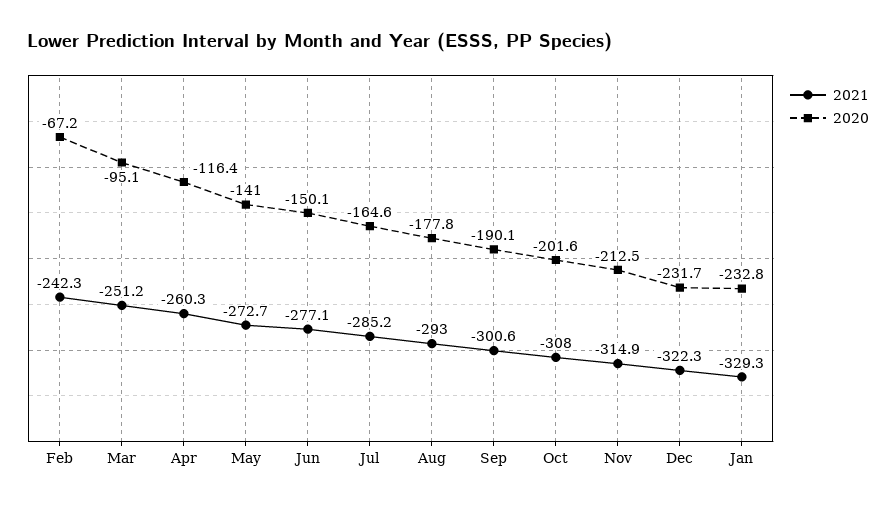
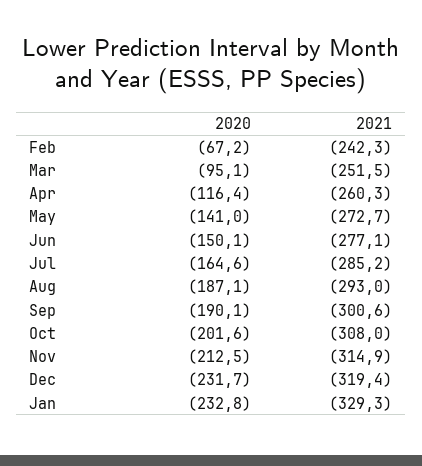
  {
    "2021": {
      "Feb": -242.3,
-     "Mar": -251.2,
+     "Mar": -251.5,
      "Apr": -260.3,
      "May": -272.7,
      "Jun": -277.1,
      "Jul": -285.2,
      "Aug": -293,
      "Sep": -300.6,
      "Oct": -308,
      "Nov": -314.9,
-     "Dec": -322.3,
+     "Dec": -319.4,
      "Jan": -329.3
    },
    "2020": {
      "Feb": -67.2,
      "Mar": -95.1,
      "Apr": -116.4,
      "May": -141,
      "Jun": -150.1,
      "Jul": -164.6,
-     "Aug": -177.8,
+     "Aug": -187.1,
      "Sep": -190.1,
      "Oct": -201.6,
      "Nov": -212.5,
      "Dec": -231.7,
      "Jan": -232.8
    }
  }

